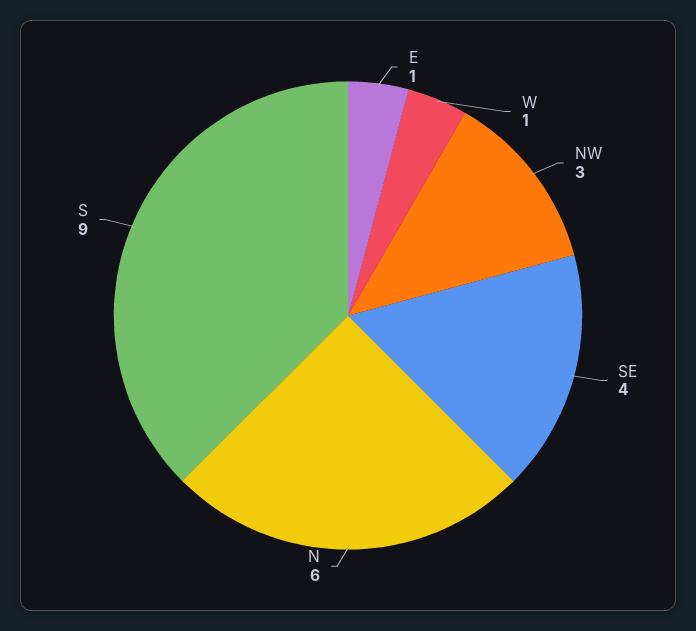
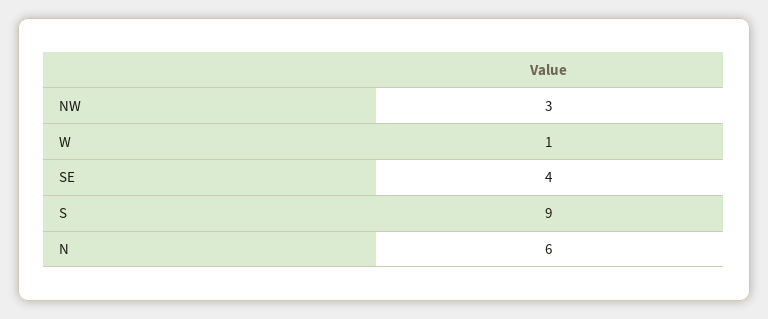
  {
-   "E": 1,
    "W": 1,
    "NW": 3,
    "SE": 4,
    "N": 6,
    "S": 9
  }

